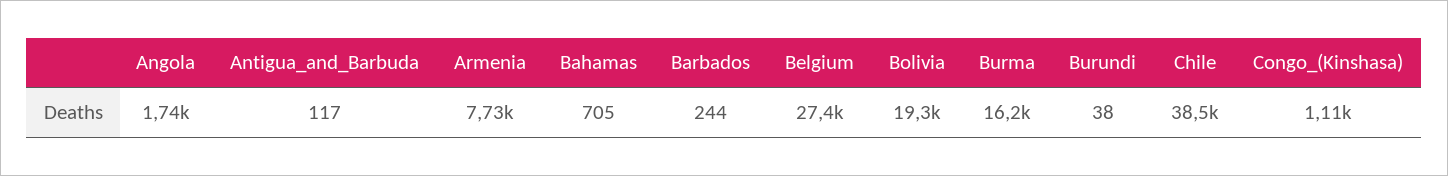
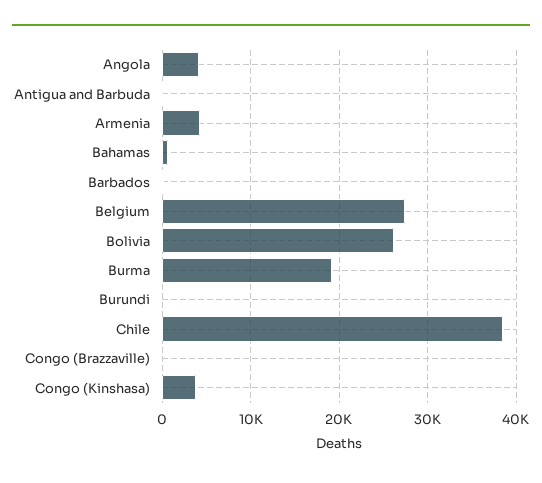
  {
-   "Angola": 1740,
+   "Angola": 4000,
    "Antigua_and_Barbuda": 117,
-   "Armenia": 7730,
+   "Armenia": 4000,
    "Bahamas": 705,
    "Barbados": 244,
    "Belgium": 27400,
-   "Bolivia": 19300,
+   "Bolivia": 26000,
-   "Burma": 16200,
+   "Burma": 19000,
    "Burundi": 38,
    "Chile": 38500,
-   "Congo_(Kinshasa)": 1110
+   "Congo_(Kinshasa)": 4000,
+   "Congo (Brazzaville)": 0
  }

